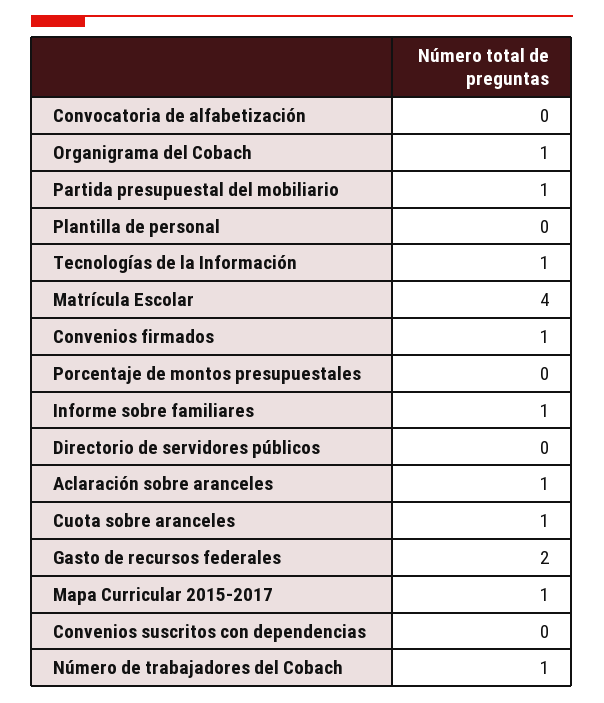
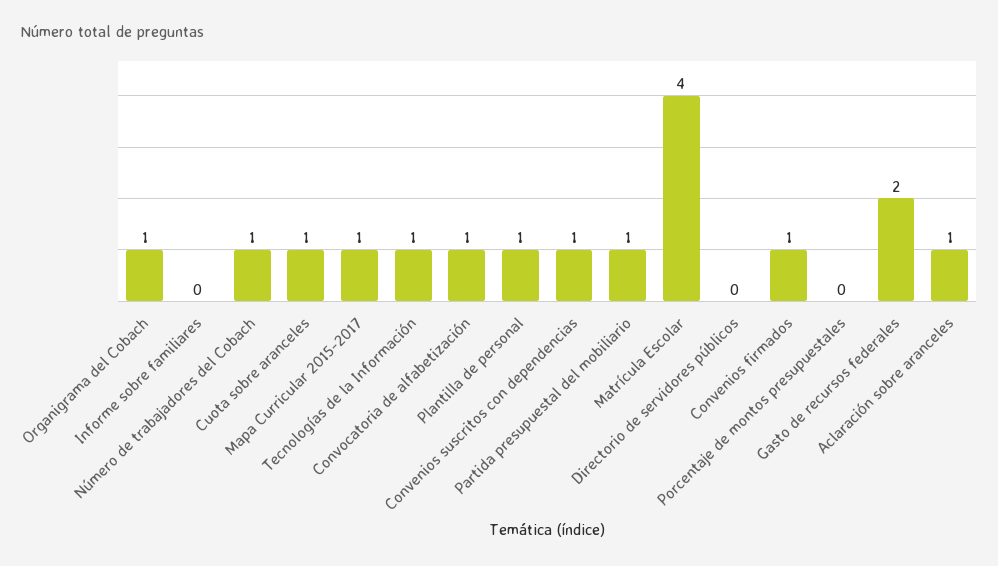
  {
-   "Convocatoria de alfabetización": 0,
+   "Convocatoria de alfabetización": 1,
    "Organigrama del Cobach": 1,
    "Partida presupuestal del mobiliario": 1,
-   "Plantilla de personal": 0,
+   "Plantilla de personal": 1,
    "Tecnologías de la Información": 1,
    "Matrícula Escolar": 4,
    "Convenios firmados": 1,
    "Porcentaje de montos presupuestales": 0,
-   "Informe sobre familiares": 1,
+   "Informe sobre familiares": 0,
    "Directorio de servidores públicos": 0,
    "Aclaración sobre aranceles": 1,
    "Cuota sobre aranceles": 1,
    "Gasto de recursos federales": 2,
    "Mapa Curricular 2015-2017": 1,
-   "Convenios suscritos con dependencias": 0,
+   "Convenios suscritos con dependencias": 1,
    "Número de trabajadores del Cobach": 1
  }

